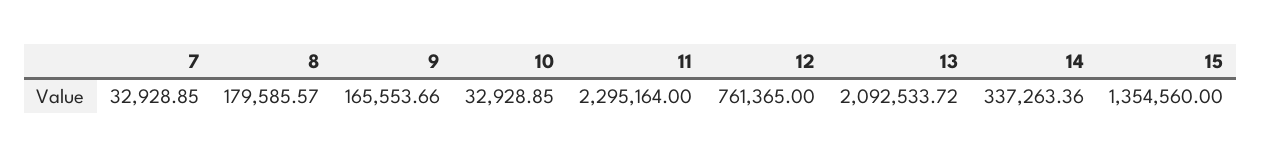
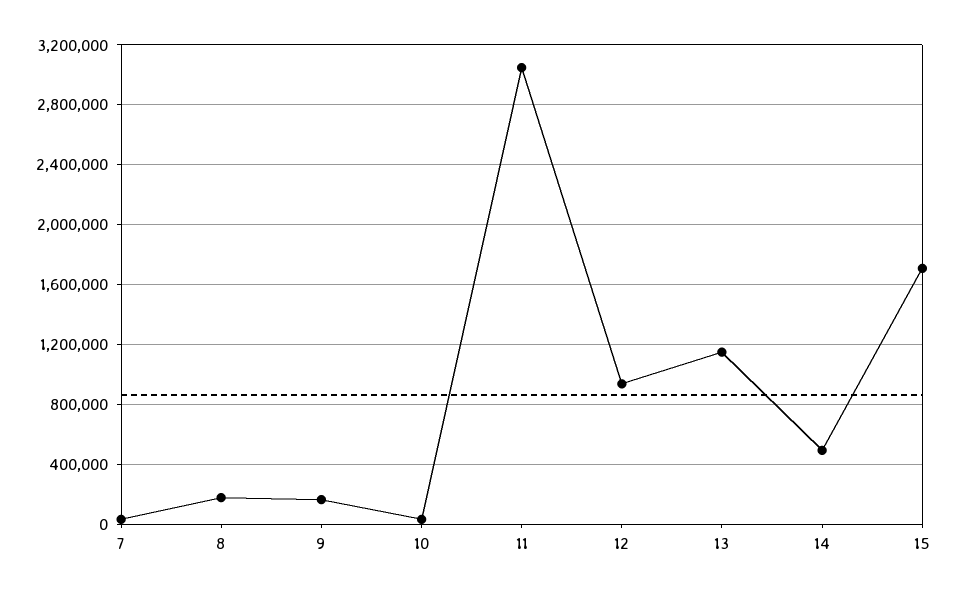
  {
    "7": 32928.85,
    "8": 179585.57,
    "9": 165553.66,
    "10": 32928.85,
-   "11": 2295164,
+   "11": 3050000,
-   "12": 761365,
+   "12": 950000,
-   "13": 2092533.72,
+   "13": 1150000,
-   "14": 337263.36,
+   "14": 500000,
-   "15": 1354560
+   "15": 1700000
  }

